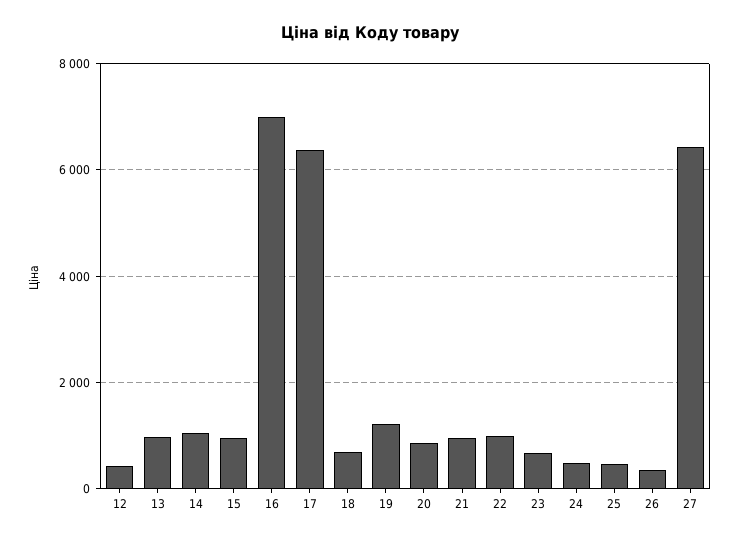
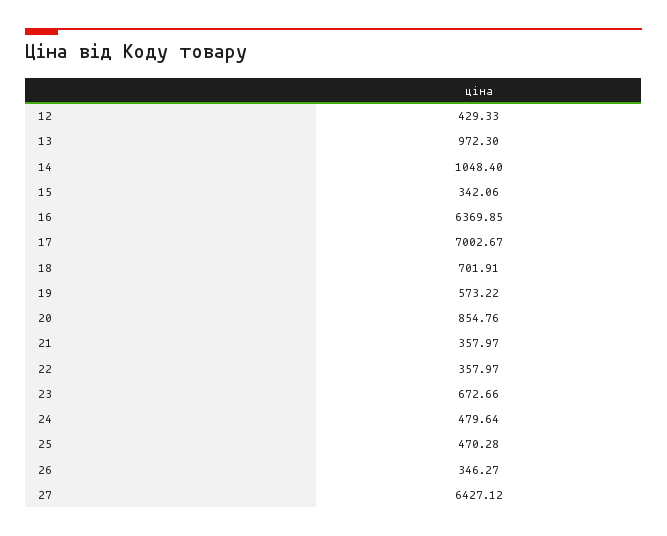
  {
    "12": 429.33,
    "13": 972.3,
    "14": 1048.4,
-   "15": 1000,
+   "15": 342.06,
-   "16": 7000,
+   "16": 6369.85,
-   "17": 6400,
+   "17": 7002.67,
    "18": 701.91,
-   "19": 1200,
+   "19": 573.22,
    "20": 854.76,
-   "21": 1000,
+   "21": 357.97,
-   "22": 1000,
+   "22": 357.97,
    "23": 672.66,
    "24": 479.64,
    "25": 470.28,
    "26": 346.27,
    "27": 6427.12
  }

